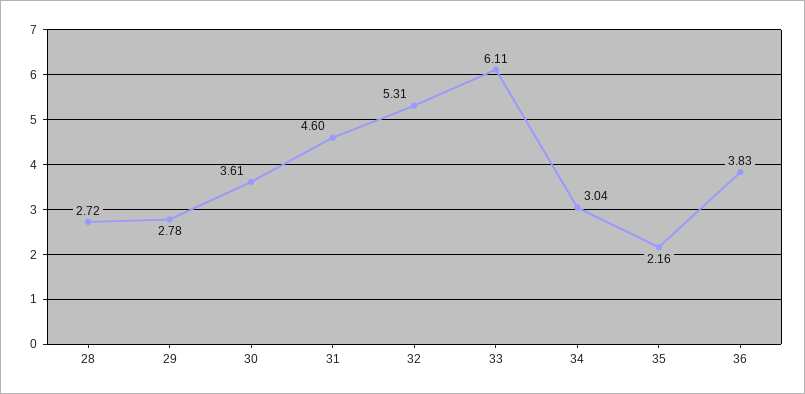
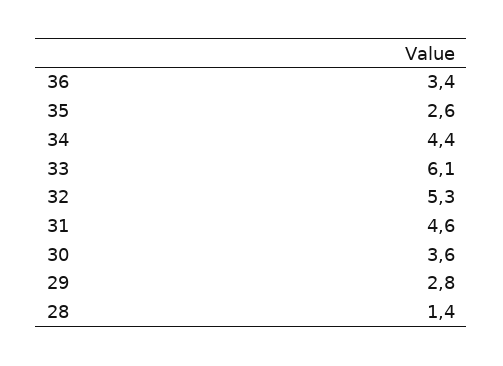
  {
-   "28": 2.72,
+   "28": 1.4,
    "29": 2.78,
    "30": 3.61,
    "31": 4.6,
    "32": 5.31,
    "33": 6.11,
-   "34": 3.04,
+   "34": 4.4,
-   "35": 2.16,
+   "35": 2.6,
-   "36": 3.83
+   "36": 3.4
  }

